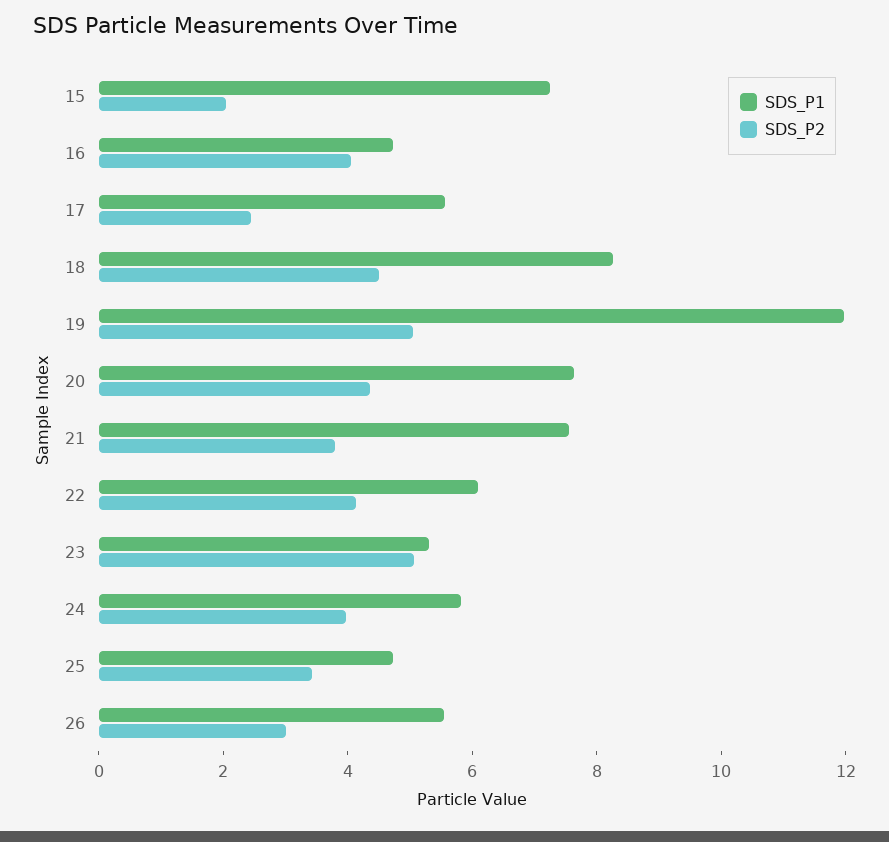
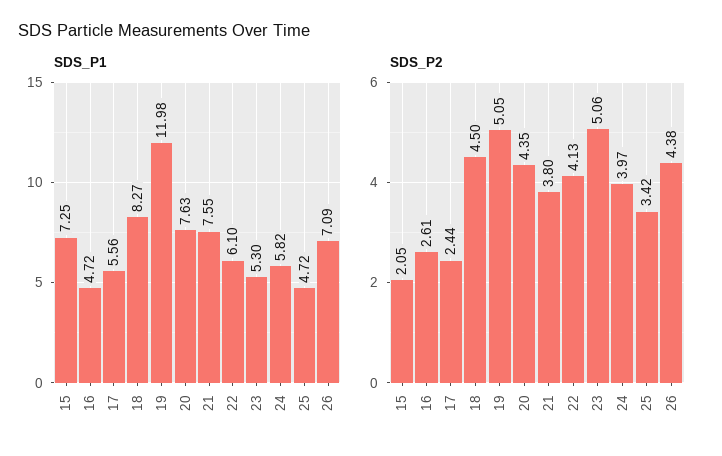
  {
    "SDS_P1": {
      "15": 7.25,
      "16": 4.72,
      "17": 5.56,
      "18": 8.27,
      "19": 11.98,
      "20": 7.63,
      "21": 7.55,
      "22": 6.1,
      "23": 5.3,
      "24": 5.82,
      "25": 4.72,
-     "26": 5.5
+     "26": 7.09
    },
    "SDS_P2": {
      "15": 2.05,
-     "16": 4,
+     "16": 2.61,
      "17": 2.44,
      "18": 4.5,
      "19": 5.05,
      "20": 4.35,
      "21": 3.8,
      "22": 4.13,
      "23": 5.06,
      "24": 3.97,
      "25": 3.42,
-     "26": 3
+     "26": 4.38
    }
  }

